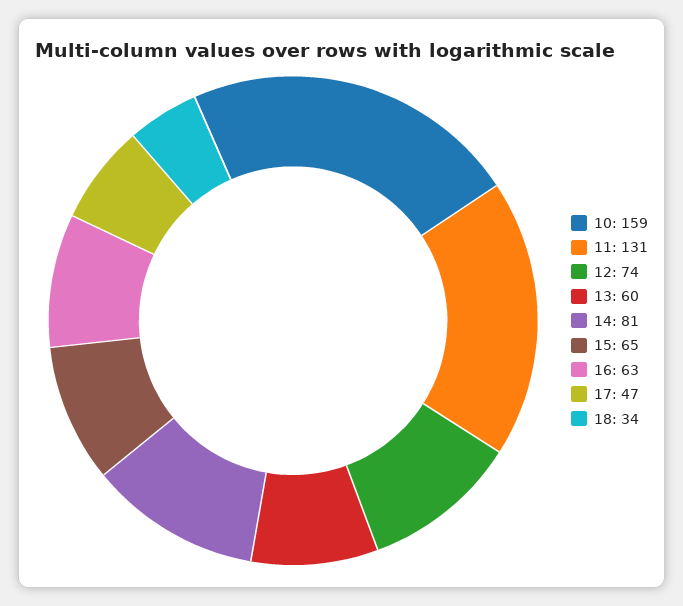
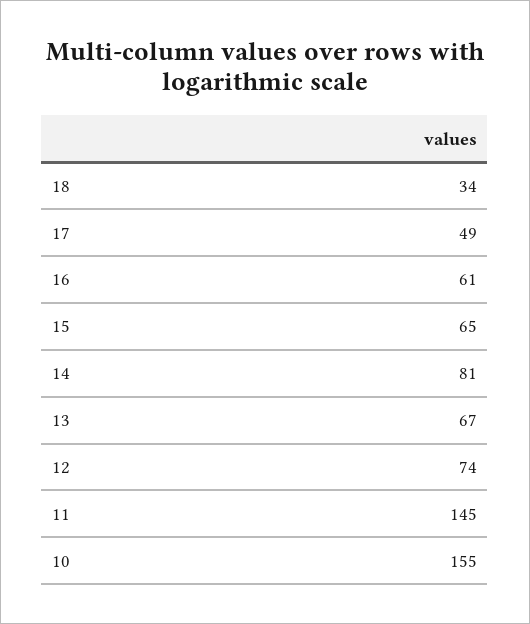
  {
-   "10": 159,
+   "10": 155,
-   "11": 131,
+   "11": 145,
    "12": 74,
-   "13": 60,
+   "13": 67,
    "14": 81,
    "15": 65,
-   "16": 63,
+   "16": 61,
-   "17": 47,
+   "17": 49,
    "18": 34
  }

